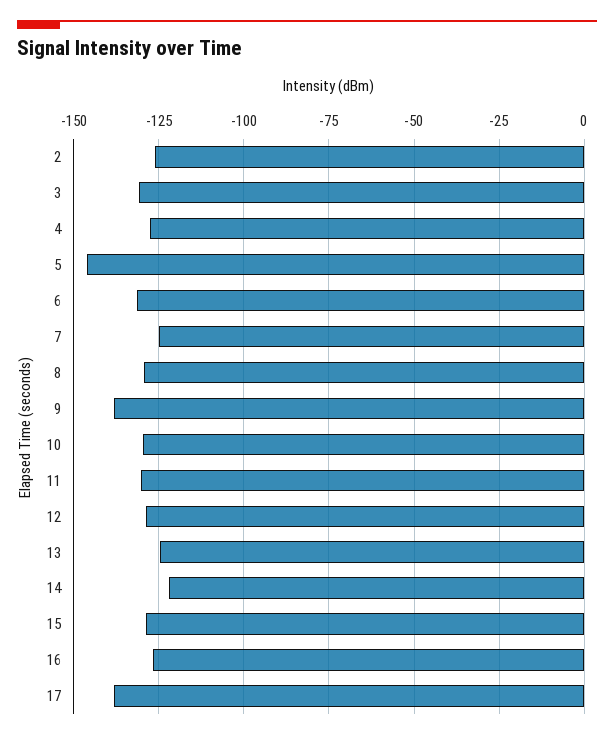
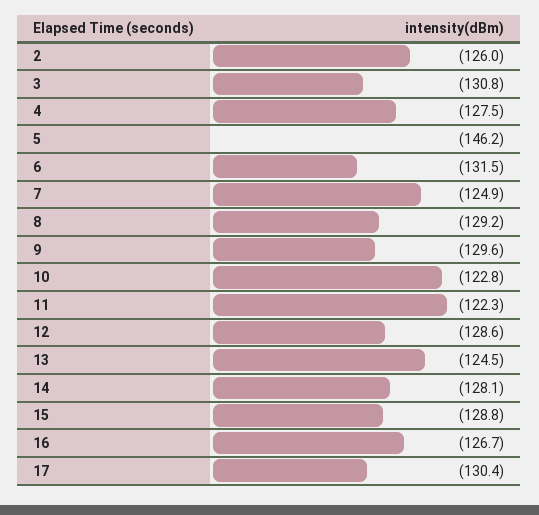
  {
    "2": -126,
    "3": -130.8,
    "4": -127.5,
    "5": -146.2,
    "6": -131.5,
    "7": -124.9,
    "8": -129.2,
-   "9": -137.5,
+   "9": -129.6,
-   "10": -130,
+   "10": -122.8,
-   "11": -130,
+   "11": -122.3,
    "12": -128.6,
    "13": -124.5,
-   "14": -122.5,
+   "14": -128.1,
    "15": -128.8,
    "16": -126.7,
-   "17": -137.5
+   "17": -130.4
  }

